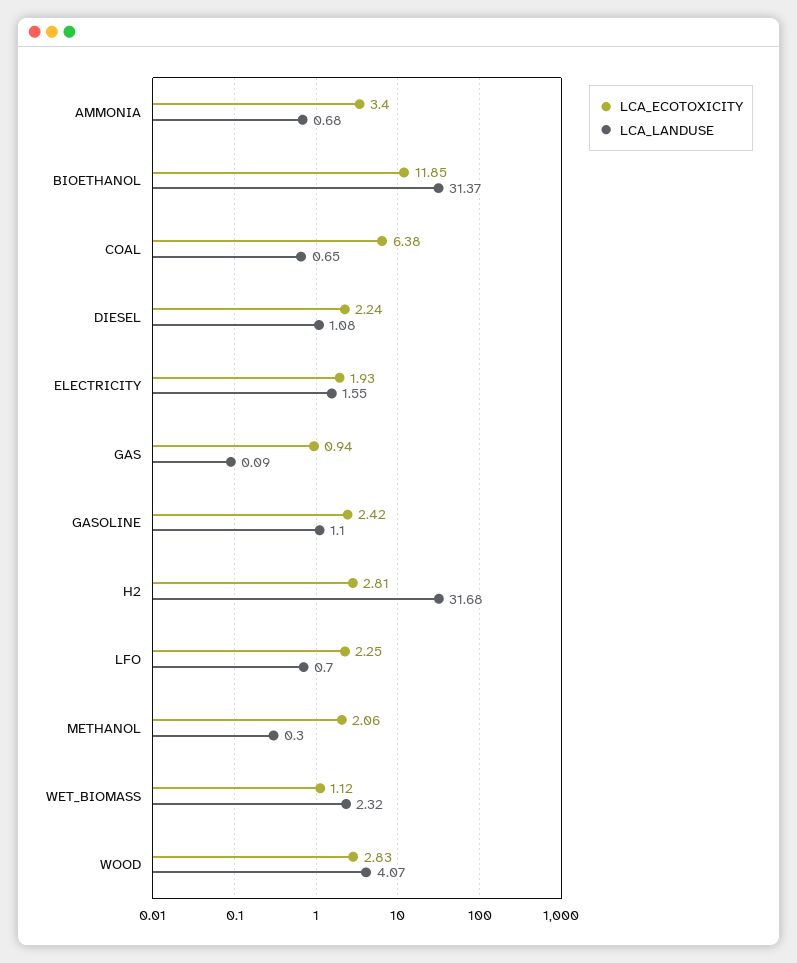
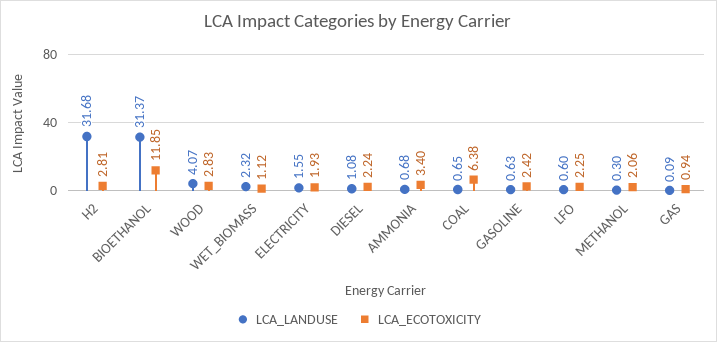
  {
    "LCA_ECOTOXICITY": {
      "AMMONIA": 3.4,
      "BIOETHANOL": 11.85,
      "COAL": 6.38,
      "DIESEL": 2.24,
      "ELECTRICITY": 1.93,
      "GAS": 0.94,
      "GASOLINE": 2.42,
      "H2": 2.81,
      "LFO": 2.25,
      "METHANOL": 2.06,
      "WET_BIOMASS": 1.12,
      "WOOD": 2.83
    },
    "LCA_LANDUSE": {
      "AMMONIA": 0.68,
      "BIOETHANOL": 31.37,
      "COAL": 0.65,
      "DIESEL": 1.08,
      "ELECTRICITY": 1.55,
      "GAS": 0.09,
-     "GASOLINE": 1.1,
+     "GASOLINE": 0.63,
      "H2": 31.68,
-     "LFO": 0.7,
+     "LFO": 0.6,
      "METHANOL": 0.3,
      "WET_BIOMASS": 2.32,
      "WOOD": 4.07
    }
  }

